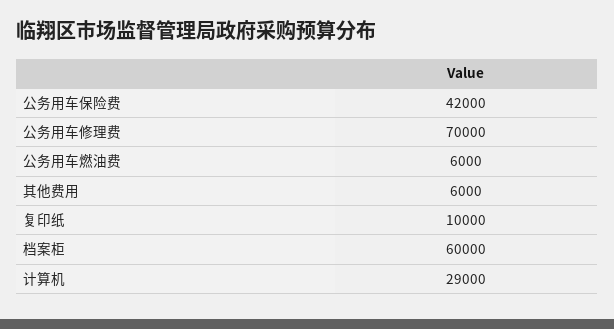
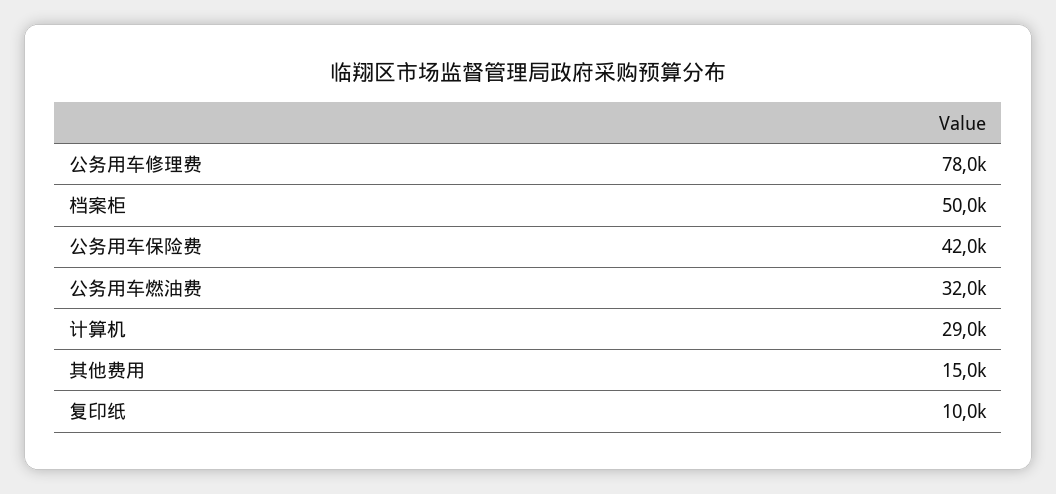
  {
    "公务用车保险费": 42000,
-   "公务用车修理费": 70000,
+   "公务用车修理费": 78000,
-   "公务用车燃油费": 6000,
+   "公务用车燃油费": 32000,
-   "其他费用": 6000,
+   "其他费用": 15000,
    "复印纸": 10000,
-   "档案柜": 60000,
+   "档案柜": 50000,
    "计算机": 29000
  }

